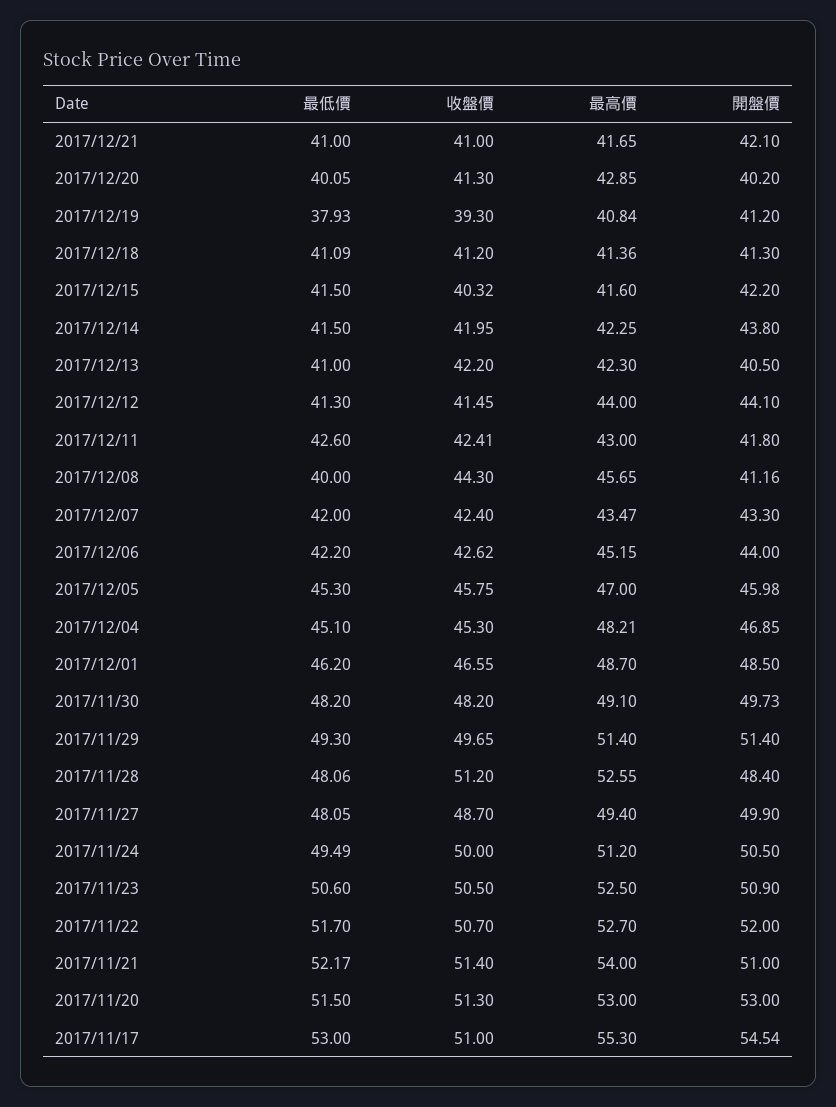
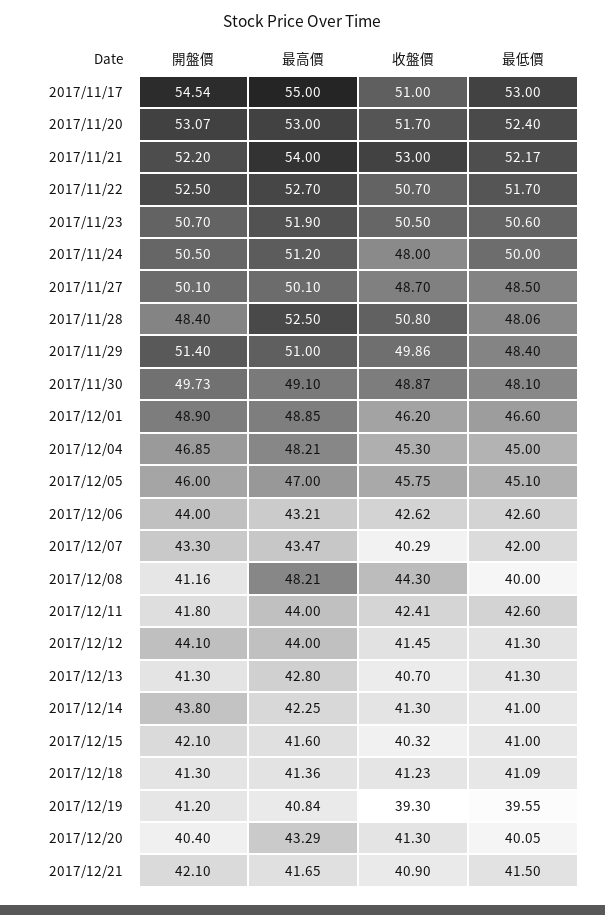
  {
    "最低價": {
-     "2017/12/21": 41,
+     "2017/12/21": 41.5,
      "2017/12/20": 40.05,
-     "2017/12/19": 37.93,
+     "2017/12/19": 39.55,
      "2017/12/18": 41.09,
-     "2017/12/15": 41.5,
+     "2017/12/15": 41,
-     "2017/12/14": 41.5,
+     "2017/12/14": 41,
-     "2017/12/13": 41,
+     "2017/12/13": 41.3,
      "2017/12/12": 41.3,
      "2017/12/11": 42.6,
      "2017/12/08": 40,
      "2017/12/07": 42,
-     "2017/12/06": 42.2,
+     "2017/12/06": 42.6,
-     "2017/12/05": 45.3,
+     "2017/12/05": 45.1,
-     "2017/12/04": 45.1,
+     "2017/12/04": 45,
-     "2017/12/01": 46.2,
+     "2017/12/01": 46.6,
-     "2017/11/30": 48.2,
+     "2017/11/30": 48.1,
-     "2017/11/29": 49.3,
+     "2017/11/29": 48.4,
      "2017/11/28": 48.06,
-     "2017/11/27": 48.05,
+     "2017/11/27": 48.5,
-     "2017/11/24": 49.49,
+     "2017/11/24": 50,
      "2017/11/23": 50.6,
      "2017/11/22": 51.7,
      "2017/11/21": 52.17,
-     "2017/11/20": 51.5,
+     "2017/11/20": 52.4,
      "2017/11/17": 53
    },
    "收盤價": {
-     "2017/12/21": 41,
+     "2017/12/21": 40.9,
      "2017/12/20": 41.3,
      "2017/12/19": 39.3,
-     "2017/12/18": 41.2,
+     "2017/12/18": 41.23,
      "2017/12/15": 40.32,
-     "2017/12/14": 41.95,
+     "2017/12/14": 41.3,
-     "2017/12/13": 42.2,
+     "2017/12/13": 40.7,
      "2017/12/12": 41.45,
      "2017/12/11": 42.41,
      "2017/12/08": 44.3,
-     "2017/12/07": 42.4,
+     "2017/12/07": 40.29,
      "2017/12/06": 42.62,
      "2017/12/05": 45.75,
      "2017/12/04": 45.3,
-     "2017/12/01": 46.55,
+     "2017/12/01": 46.2,
-     "2017/11/30": 48.2,
+     "2017/11/30": 48.87,
-     "2017/11/29": 49.65,
+     "2017/11/29": 49.86,
-     "2017/11/28": 51.2,
+     "2017/11/28": 50.8,
      "2017/11/27": 48.7,
-     "2017/11/24": 50,
+     "2017/11/24": 48,
      "2017/11/23": 50.5,
      "2017/11/22": 50.7,
-     "2017/11/21": 51.4,
+     "2017/11/21": 53,
-     "2017/11/20": 51.3,
+     "2017/11/20": 51.7,
      "2017/11/17": 51
    },
    "最高價": {
      "2017/12/21": 41.65,
-     "2017/12/20": 42.85,
+     "2017/12/20": 43.29,
      "2017/12/19": 40.84,
      "2017/12/18": 41.36,
      "2017/12/15": 41.6,
      "2017/12/14": 42.25,
-     "2017/12/13": 42.3,
+     "2017/12/13": 42.8,
      "2017/12/12": 44,
-     "2017/12/11": 43,
+     "2017/12/11": 44,
-     "2017/12/08": 45.65,
+     "2017/12/08": 48.21,
      "2017/12/07": 43.47,
-     "2017/12/06": 45.15,
+     "2017/12/06": 43.21,
      "2017/12/05": 47,
      "2017/12/04": 48.21,
-     "2017/12/01": 48.7,
+     "2017/12/01": 48.85,
      "2017/11/30": 49.1,
-     "2017/11/29": 51.4,
+     "2017/11/29": 51,
-     "2017/11/28": 52.55,
+     "2017/11/28": 52.5,
-     "2017/11/27": 49.4,
+     "2017/11/27": 50.1,
      "2017/11/24": 51.2,
-     "2017/11/23": 52.5,
+     "2017/11/23": 51.9,
      "2017/11/22": 52.7,
      "2017/11/21": 54,
      "2017/11/20": 53,
-     "2017/11/17": 55.3
+     "2017/11/17": 55
    },
    "開盤價": {
      "2017/12/21": 42.1,
-     "2017/12/20": 40.2,
+     "2017/12/20": 40.4,
      "2017/12/19": 41.2,
      "2017/12/18": 41.3,
-     "2017/12/15": 42.2,
+     "2017/12/15": 42.1,
      "2017/12/14": 43.8,
-     "2017/12/13": 40.5,
+     "2017/12/13": 41.3,
      "2017/12/12": 44.1,
      "2017/12/11": 41.8,
      "2017/12/08": 41.16,
      "2017/12/07": 43.3,
      "2017/12/06": 44,
-     "2017/12/05": 45.98,
+     "2017/12/05": 46,
      "2017/12/04": 46.85,
-     "2017/12/01": 48.5,
+     "2017/12/01": 48.9,
      "2017/11/30": 49.73,
      "2017/11/29": 51.4,
      "2017/11/28": 48.4,
-     "2017/11/27": 49.9,
+     "2017/11/27": 50.1,
      "2017/11/24": 50.5,
-     "2017/11/23": 50.9,
+     "2017/11/23": 50.7,
-     "2017/11/22": 52,
+     "2017/11/22": 52.5,
-     "2017/11/21": 51,
+     "2017/11/21": 52.2,
-     "2017/11/20": 53,
+     "2017/11/20": 53.07,
      "2017/11/17": 54.54
    }
  }

